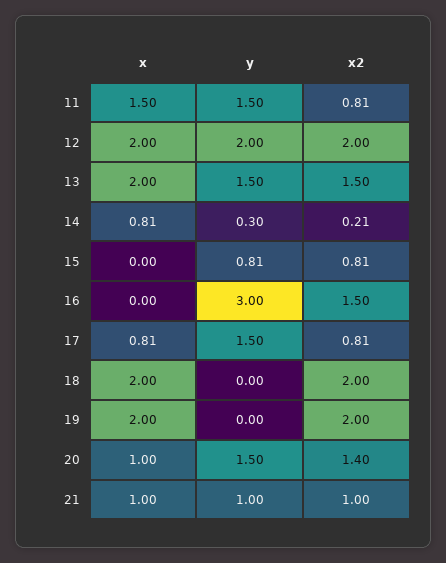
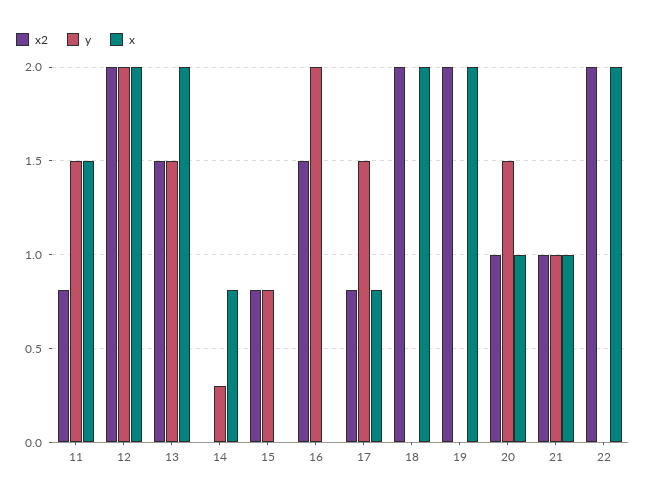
  {
    "x": {
      "11": 1.5,
      "12": 2,
      "13": 2,
      "14": 0.81,
      "15": 0,
      "16": 0,
      "17": 0.81,
      "18": 2,
      "19": 2,
      "20": 1,
-     "21": 1
+     "21": 1,
+     "22": 2
    },
    "y": {
      "11": 1.5,
      "12": 2,
      "13": 1.5,
      "14": 0.3,
      "15": 0.81,
-     "16": 3,
+     "16": 2,
      "17": 1.5,
      "18": 0,
      "19": 0,
      "20": 1.5,
-     "21": 1
+     "21": 1,
+     "22": 0
    },
    "x2": {
      "11": 0.81,
      "12": 2,
      "13": 1.5,
-     "14": 0.21,
+     "14": 0,
      "15": 0.81,
      "16": 1.5,
      "17": 0.81,
      "18": 2,
      "19": 2,
-     "20": 1.4,
+     "20": 1,
-     "21": 1
+     "21": 1,
+     "22": 2
    }
  }

